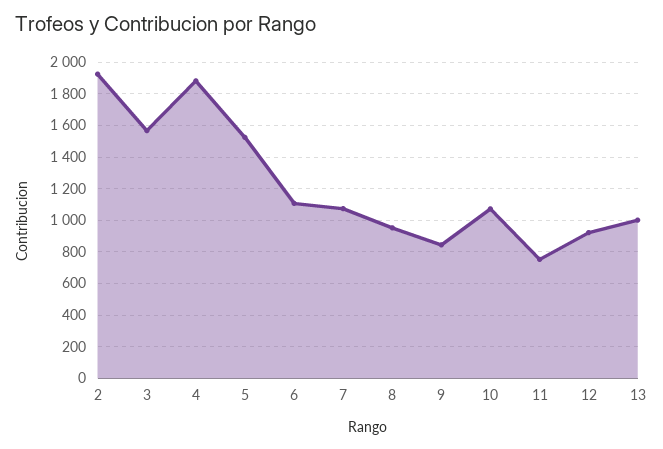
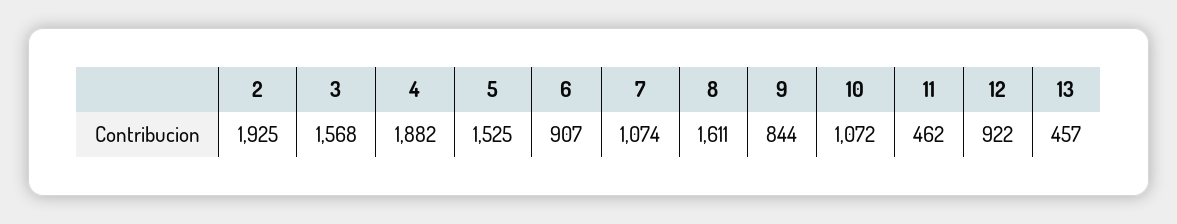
  {
    "2": 1925,
    "3": 1568,
    "4": 1882,
    "5": 1525,
-   "6": 1100,
+   "6": 907,
    "7": 1074,
-   "8": 950,
+   "8": 1611,
    "9": 844,
    "10": 1072,
-   "11": 750,
+   "11": 462,
    "12": 922,
-   "13": 1000
+   "13": 457
  }

